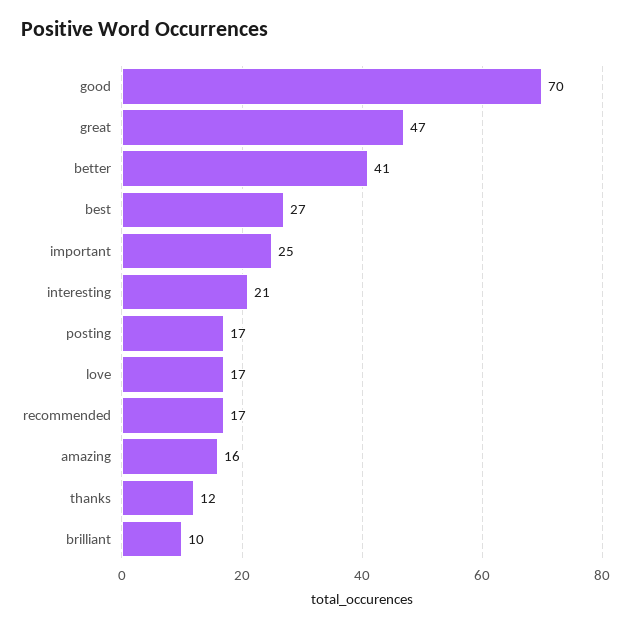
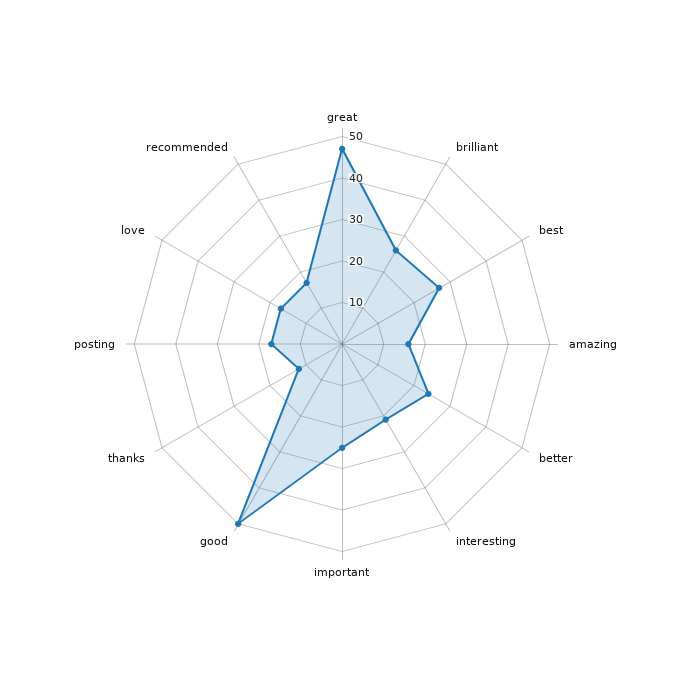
  {
-   "good": 70,
+   "good": 50,
    "great": 47,
-   "better": 41,
+   "better": 25,
    "best": 27,
    "important": 25,
    "interesting": 21,
    "posting": 17,
    "love": 17,
    "recommended": 17,
    "amazing": 16,
    "thanks": 12,
-   "brilliant": 10
+   "brilliant": 25
  }

